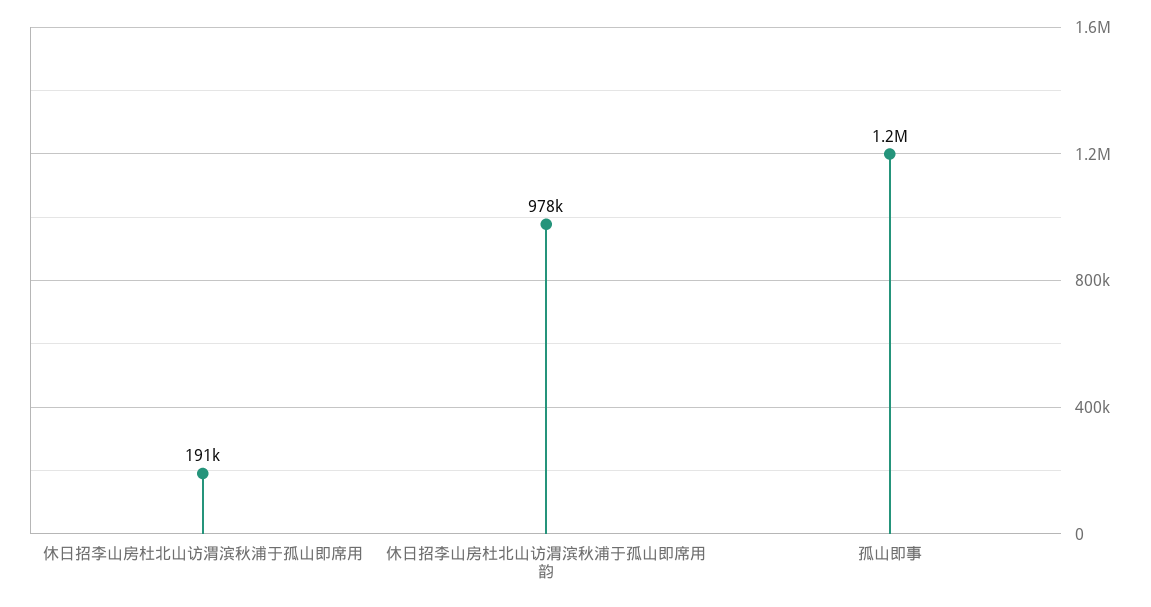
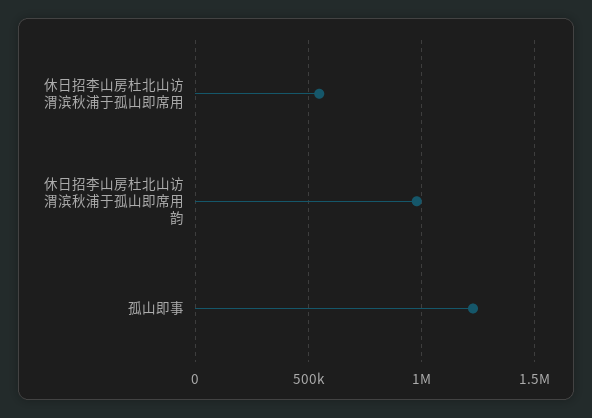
  {
-   "休日招李山房杜北山访渭滨秋浦于孤山即席用": 191000,
+   "休日招李山房杜北山访渭滨秋浦于孤山即席用": 550000,
    "休日招李山房杜北山访渭滨秋浦于孤山即席用韵": 978000,
    "孤山即事": 1200000
  }

